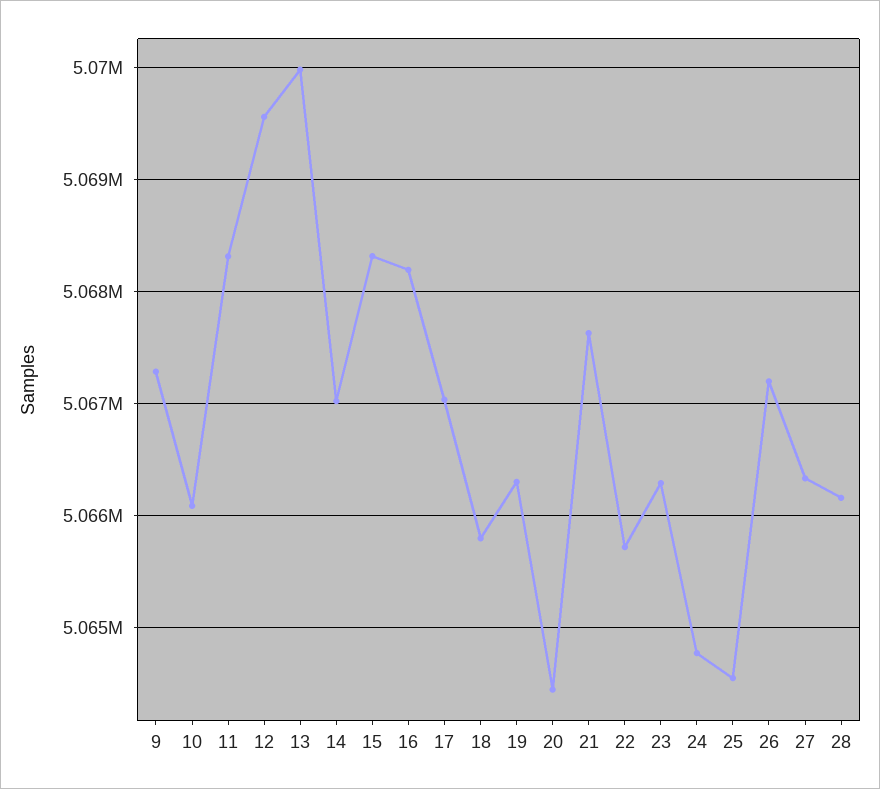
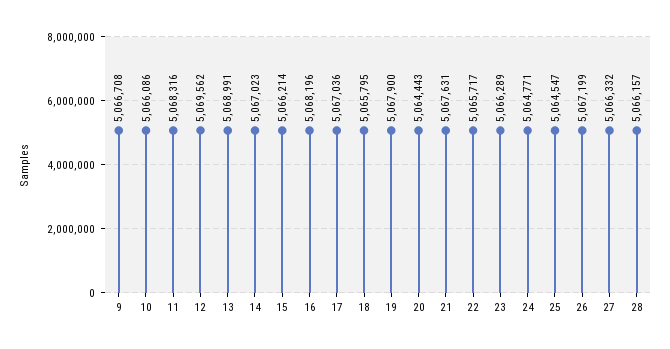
  {
-   "9": 5067300,
+   "9": 5066708,
    "10": 5066086,
    "11": 5068316,
    "12": 5069562,
-   "13": 5070000,
+   "13": 5068991,
    "14": 5067023,
-   "15": 5068300,
+   "15": 5066214,
    "16": 5068196,
    "17": 5067036,
    "18": 5065795,
-   "19": 5066300,
+   "19": 5067900,
    "20": 5064443,
    "21": 5067631,
    "22": 5065717,
    "23": 5066289,
    "24": 5064771,
    "25": 5064547,
    "26": 5067199,
    "27": 5066332,
    "28": 5066157
  }

